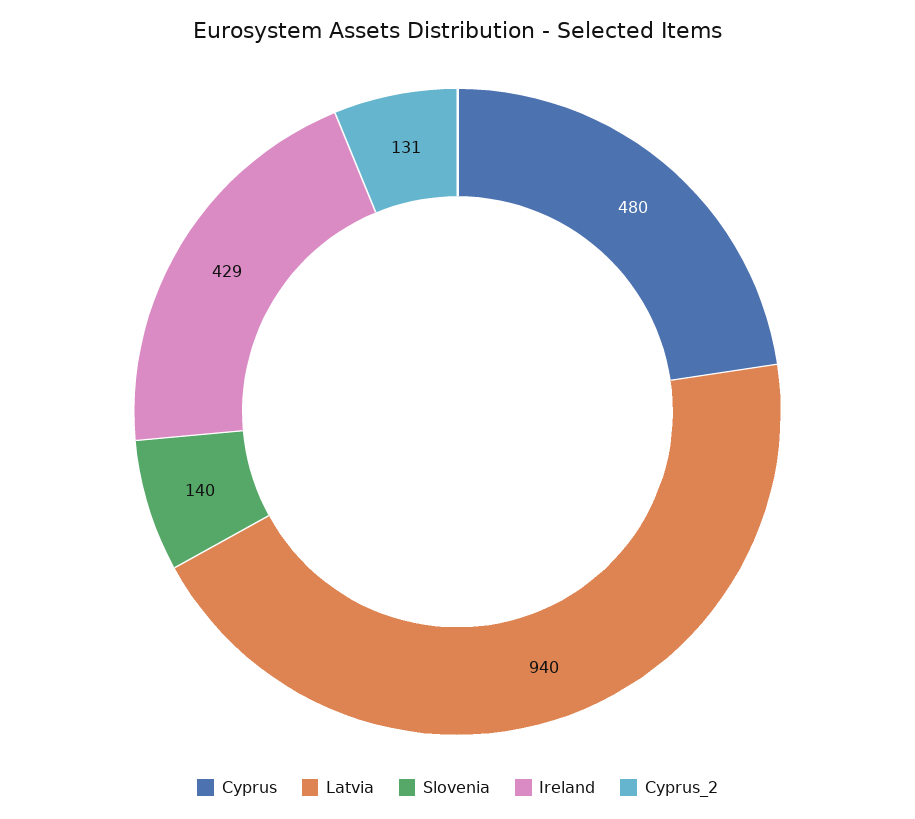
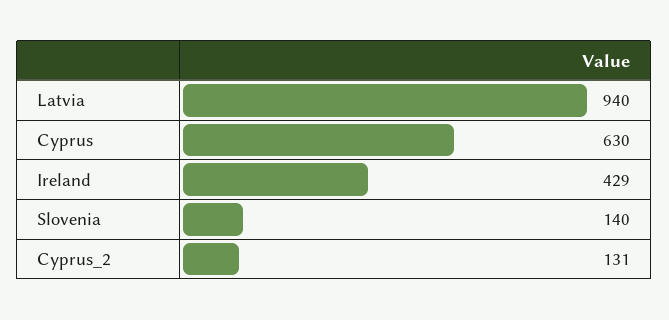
  {
-   "Cyprus": 480,
+   "Cyprus": 630,
    "Latvia": 940,
    "Slovenia": 140,
    "Ireland": 429,
    "Cyprus_2": 131
  }

